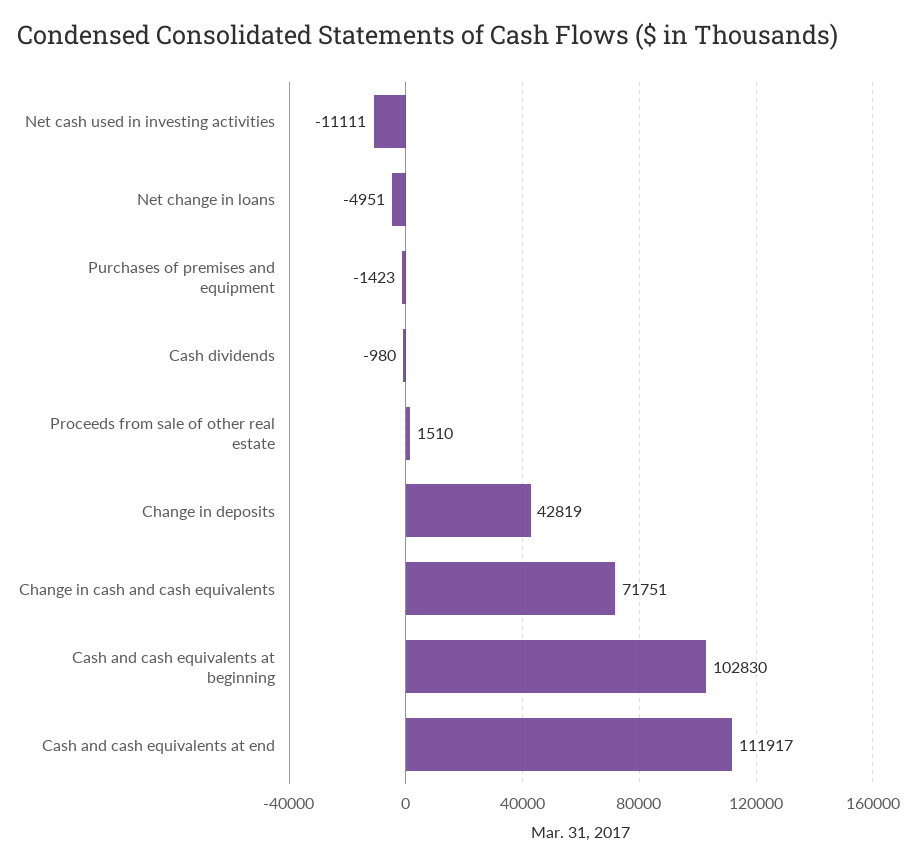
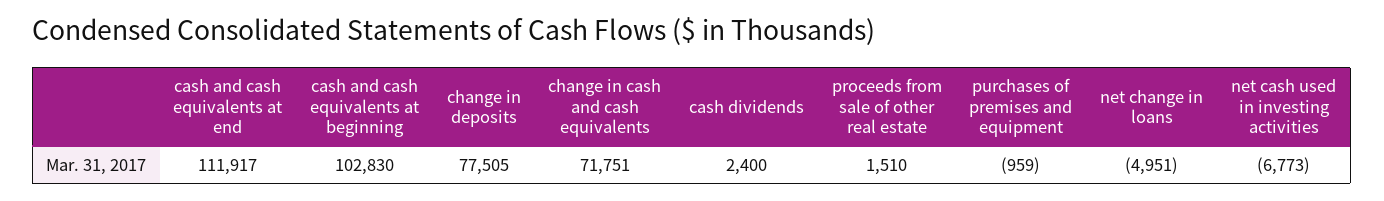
  {
-   "Net cash used in investing activities": -11111,
+   "Net cash used in investing activities": -6773,
    "Net change in loans": -4951,
-   "Purchases of premises and equipment": -1423,
+   "Purchases of premises and equipment": -959,
-   "Cash dividends": -980,
+   "Cash dividends": 2400,
    "Proceeds from sale of other real estate": 1510,
-   "Change in deposits": 42819,
+   "Change in deposits": 77505,
    "Change in cash and cash equivalents": 71751,
    "Cash and cash equivalents at beginning": 102830,
    "Cash and cash equivalents at end": 111917
  }

